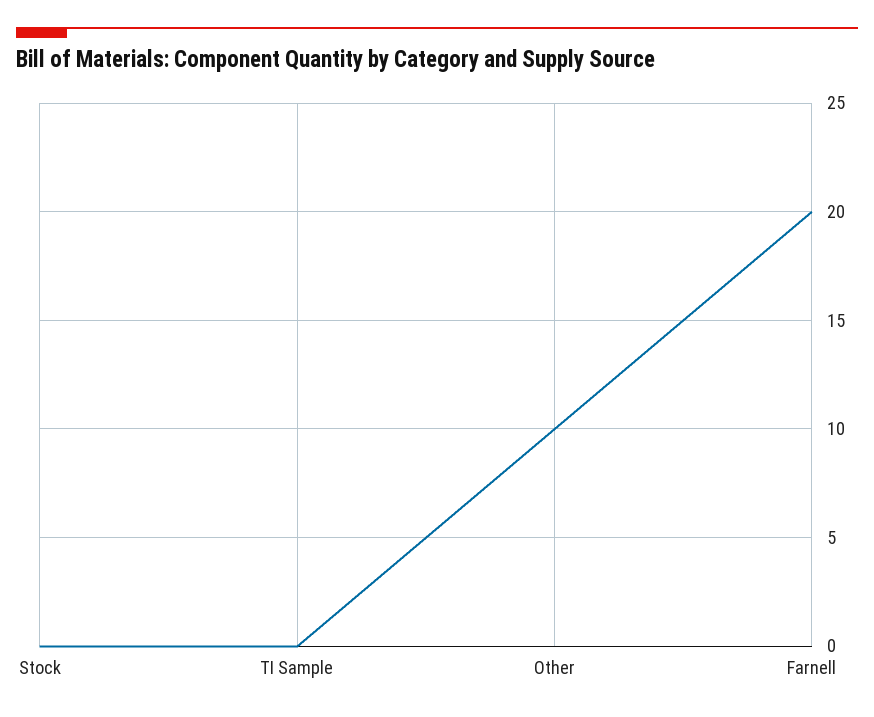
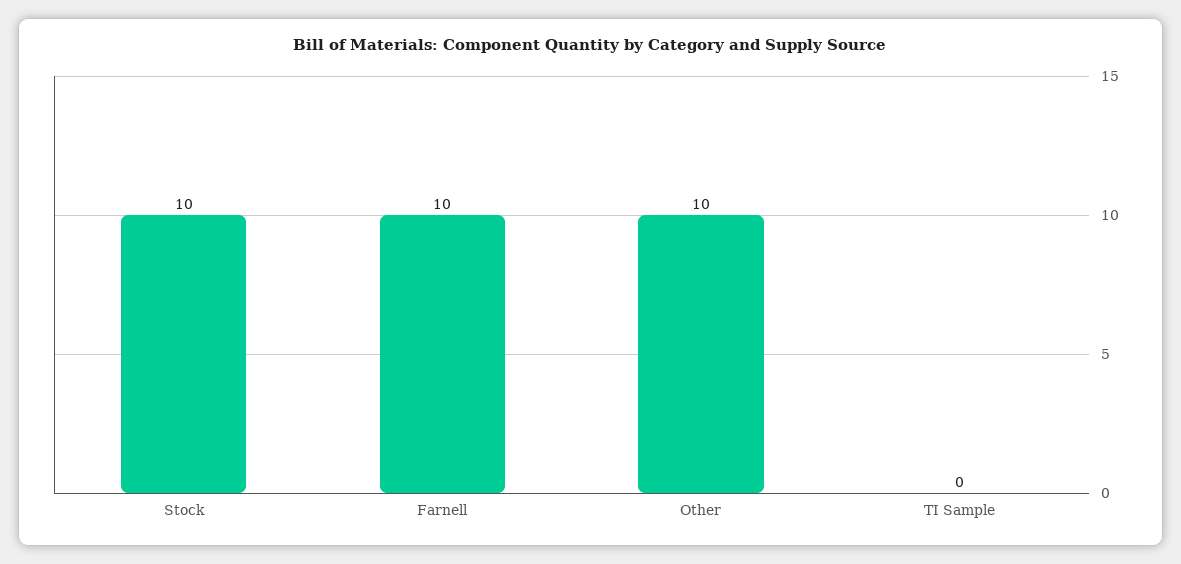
  {
-   "Stock": 0,
+   "Stock": 10,
    "TI Sample": 0,
    "Other": 10,
-   "Farnell": 20
+   "Farnell": 10
  }

